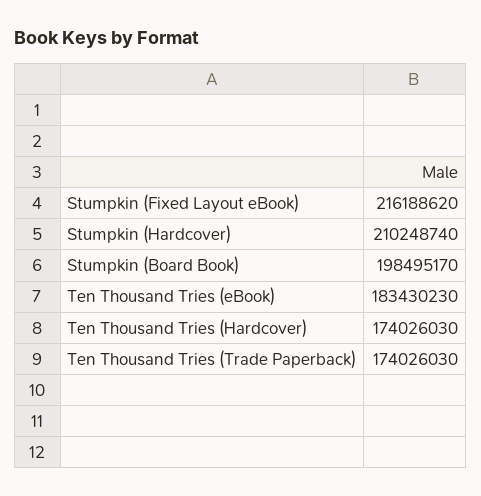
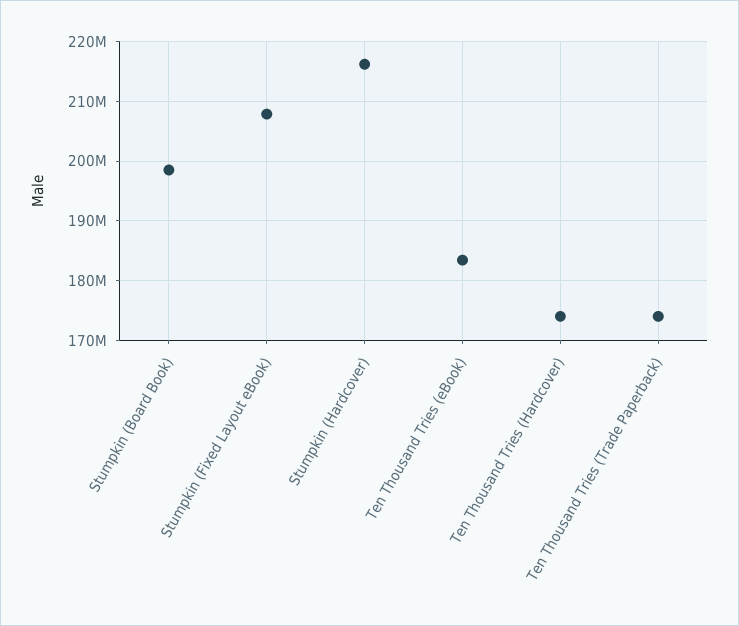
  {
-   "Stumpkin (Fixed Layout eBook)": 216188620,
+   "Stumpkin (Fixed Layout eBook)": 208000000,
-   "Stumpkin (Hardcover)": 210248740,
+   "Stumpkin (Hardcover)": 216000000,
    "Stumpkin (Board Book)": 198495170,
    "Ten Thousand Tries (eBook)": 183430230,
    "Ten Thousand Tries (Hardcover)": 174026030,
    "Ten Thousand Tries (Trade Paperback)": 174026030
  }

